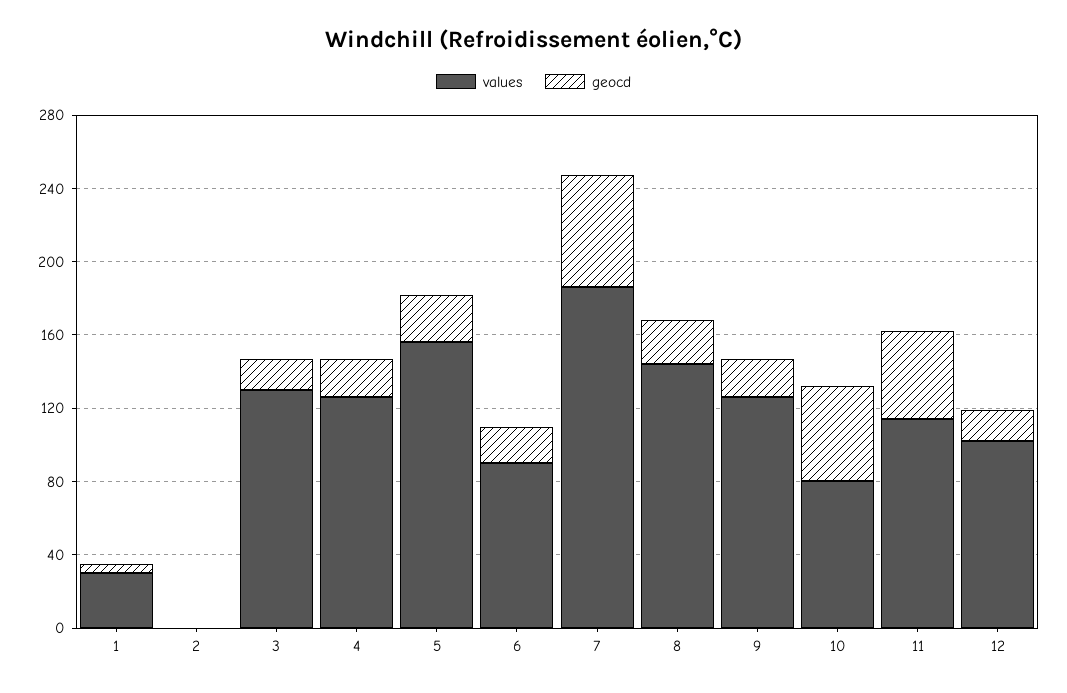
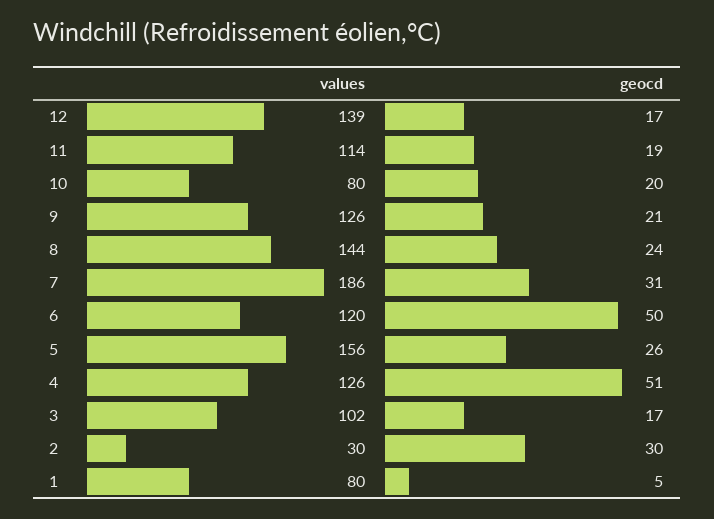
  {
    "values": {
-     "1": 30,
+     "1": 80,
-     "2": 0,
+     "2": 30,
-     "3": 130,
+     "3": 102,
      "4": 126,
      "5": 156,
-     "6": 90,
+     "6": 120,
      "7": 186,
      "8": 144,
      "9": 126,
      "10": 80,
      "11": 114,
-     "12": 100
+     "12": 139
    },
    "geocd": {
      "1": 5,
-     "2": 0,
+     "2": 30,
      "3": 17,
-     "4": 20,
+     "4": 51,
      "5": 26,
-     "6": 20,
+     "6": 50,
-     "7": 60,
+     "7": 31,
      "8": 24,
      "9": 21,
-     "10": 50,
+     "10": 20,
-     "11": 50,
+     "11": 19,
      "12": 17
    }
  }

